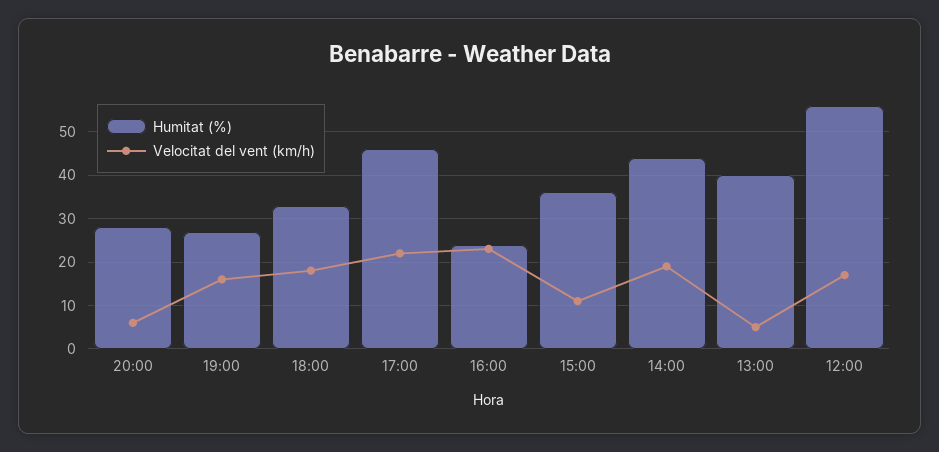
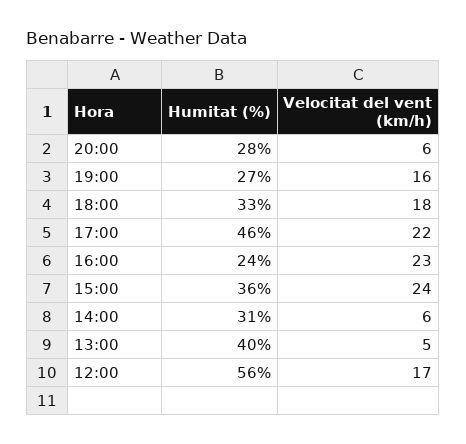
  {
    "Humitat (%)": {
      "20:00": 28,
      "19:00": 27,
      "18:00": 33,
      "17:00": 46,
      "16:00": 24,
      "15:00": 36,
-     "14:00": 45,
+     "14:00": 31,
      "13:00": 40,
      "12:00": 56
    },
    "Velocitat del vent (km/h)": {
      "20:00": 6,
      "19:00": 16,
      "18:00": 18,
      "17:00": 22,
      "16:00": 23,
-     "15:00": 10,
+     "15:00": 24,
-     "14:00": 20,
+     "14:00": 6,
      "13:00": 5,
      "12:00": 17
    }
  }

